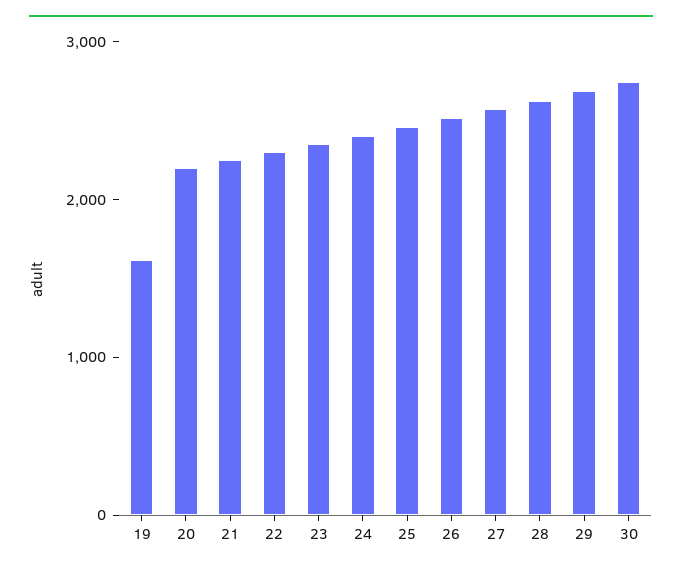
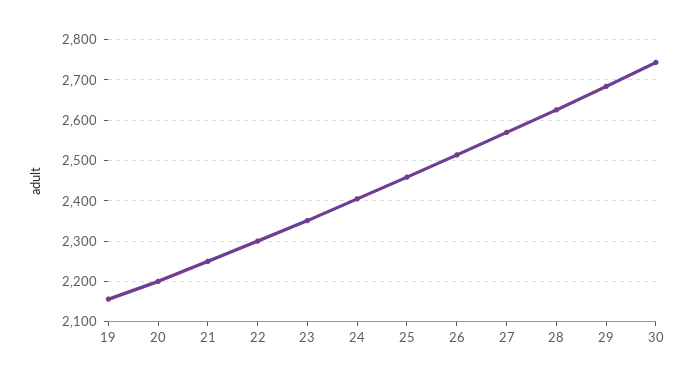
  {
-   "19": 1600,
+   "19": 2160,
    "20": 2200,
    "21": 2260,
    "22": 2300,
    "23": 2360,
    "24": 2400,
    "25": 2460,
    "26": 2520,
    "27": 2580,
    "28": 2620,
    "29": 2680,
    "30": 2740
  }

